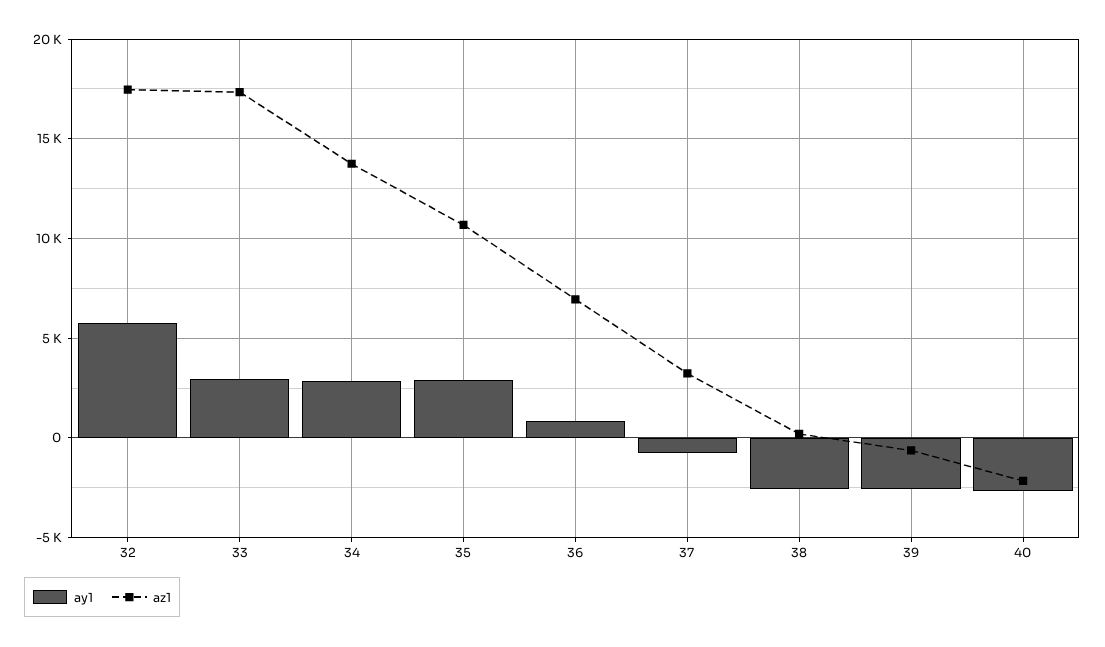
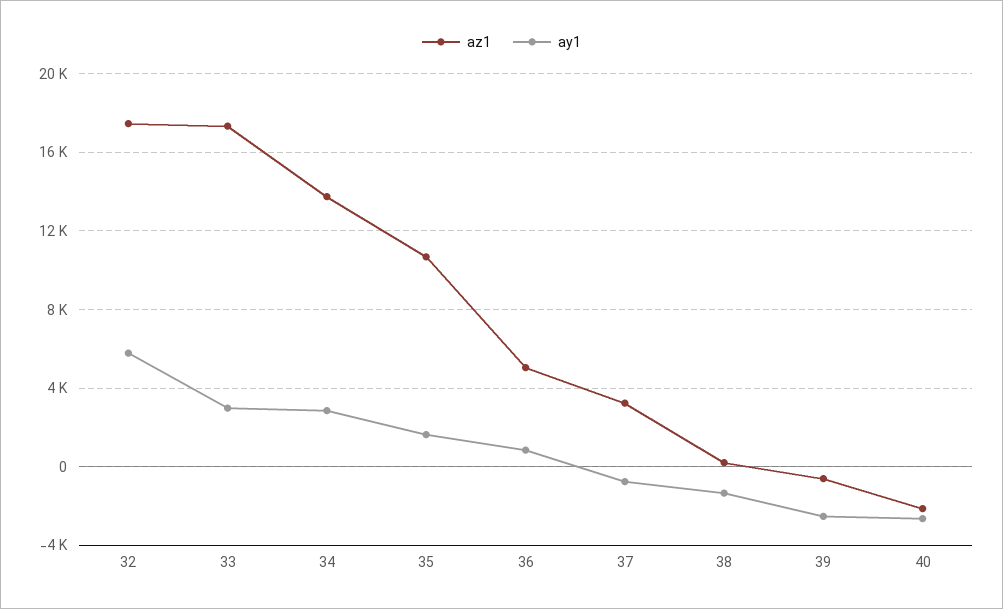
  {
    "ay1": {
      "32": 6000,
      "33": 3000,
      "34": 3000,
-     "35": 3000,
+     "35": 1500,
      "36": 1000,
      "37": -1000,
-     "38": -2500,
+     "38": -1500,
      "39": -2500,
      "40": -2500
    },
    "az1": {
      "32": 17500,
      "33": 17500,
      "34": 13500,
      "35": 10500,
-     "36": 7000,
+     "36": 5000,
      "37": 3000,
      "38": 0,
      "39": -500,
      "40": -2000
    }
  }

